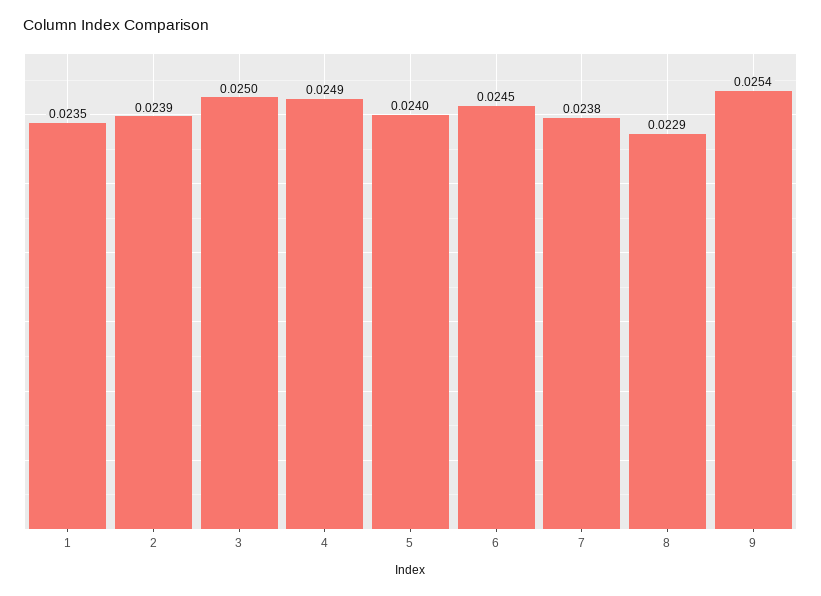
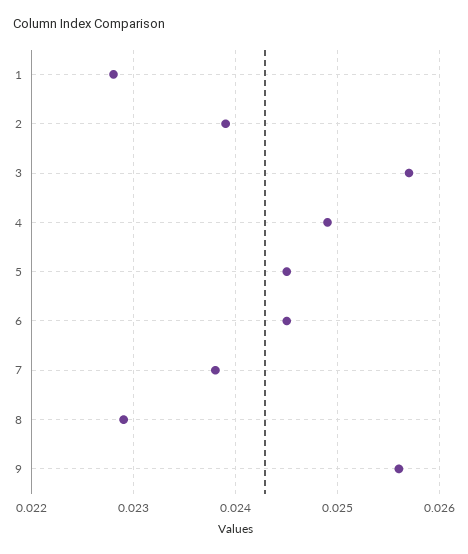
  {
-   "1": 0.0235,
+   "1": 0.0228,
    "2": 0.0239,
-   "3": 0.025,
+   "3": 0.0257,
    "4": 0.0249,
-   "5": 0.024,
+   "5": 0.0245,
    "6": 0.0245,
    "7": 0.0238,
    "8": 0.0229,
-   "9": 0.0254
+   "9": 0.0256
  }

